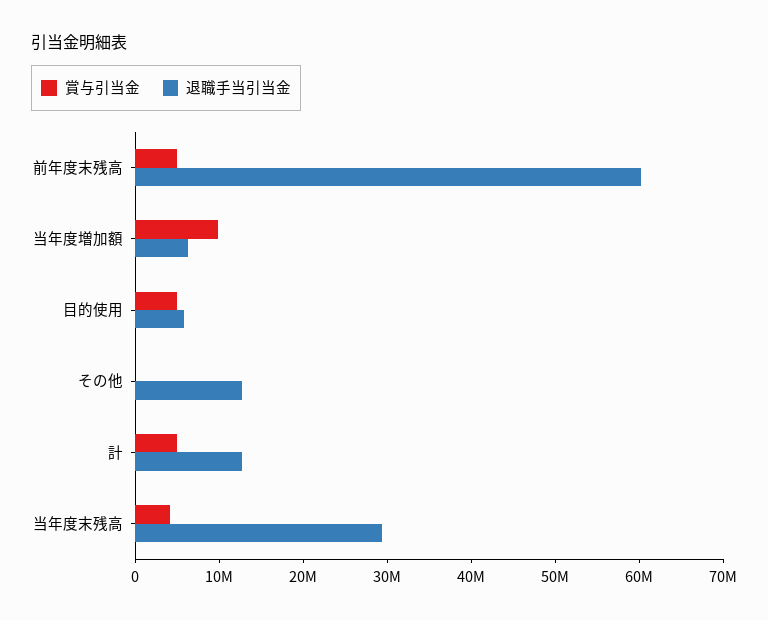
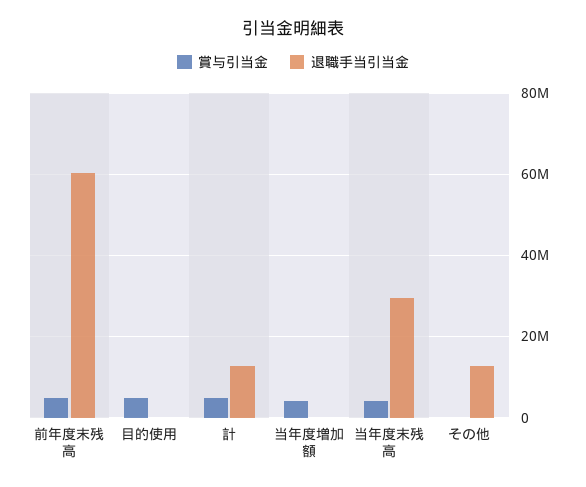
  {
    "賞与引当金": {
      "前年度末残高": 4000000,
-     "当年度増加額": 10000000,
+     "当年度増加額": 4000000,
      "目的使用": 4000000,
      "その他": 0,
      "計": 4000000,
      "当年度末残高": 4000000
    },
    "退職手当引当金": {
      "前年度末残高": 60000000,
-     "当年度増加額": 6000000,
+     "当年度増加額": 0,
-     "目的使用": 6000000,
+     "目的使用": 0,
      "その他": 12000000,
      "計": 12000000,
      "当年度末残高": 30000000
    }
  }

